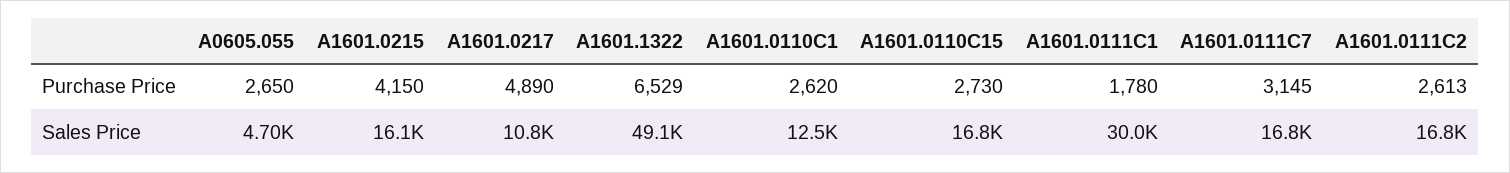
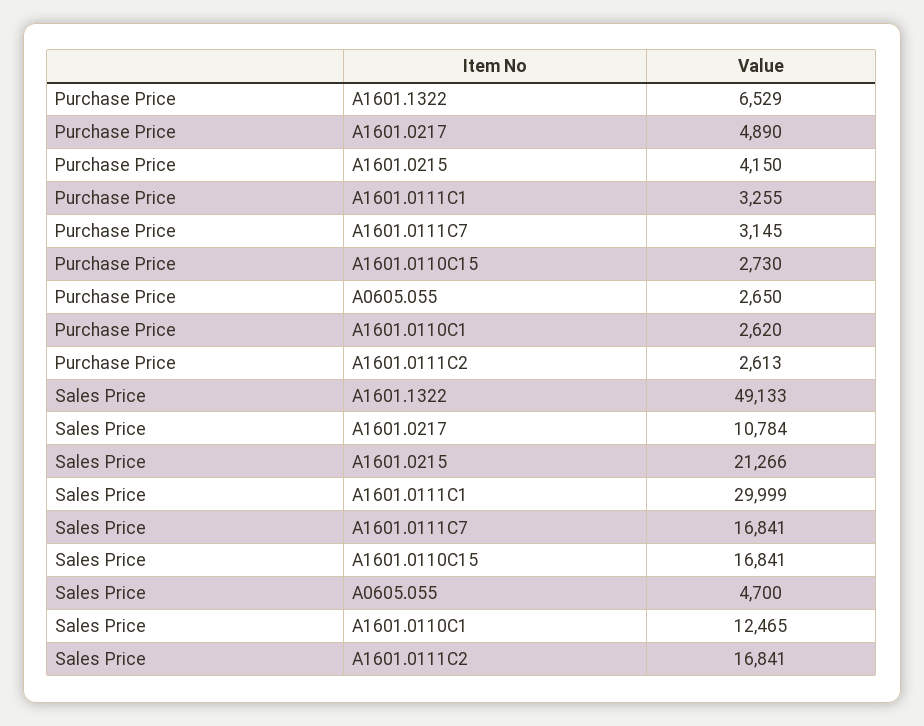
  {
    "A0605.055": {
      "Purchase Price": 2650,
      "Sales Price": 4700
    },
    "A1601.0215": {
      "Purchase Price": 4150,
-     "Sales Price": 16100
+     "Sales Price": 21266
    },
    "A1601.0217": {
      "Purchase Price": 4890,
      "Sales Price": 10784
    },
    "A1601.1322": {
      "Purchase Price": 6529,
      "Sales Price": 49133
    },
    "A1601.0110C1": {
      "Purchase Price": 2620,
      "Sales Price": 12465
    },
    "A1601.0110C15": {
      "Purchase Price": 2730,
      "Sales Price": 16841
    },
    "A1601.0111C1": {
-     "Purchase Price": 1780,
+     "Purchase Price": 3255,
      "Sales Price": 29999
    },
    "A1601.0111C7": {
      "Purchase Price": 3145,
      "Sales Price": 16841
    },
    "A1601.0111C2": {
      "Purchase Price": 2613,
      "Sales Price": 16841
    }
  }

